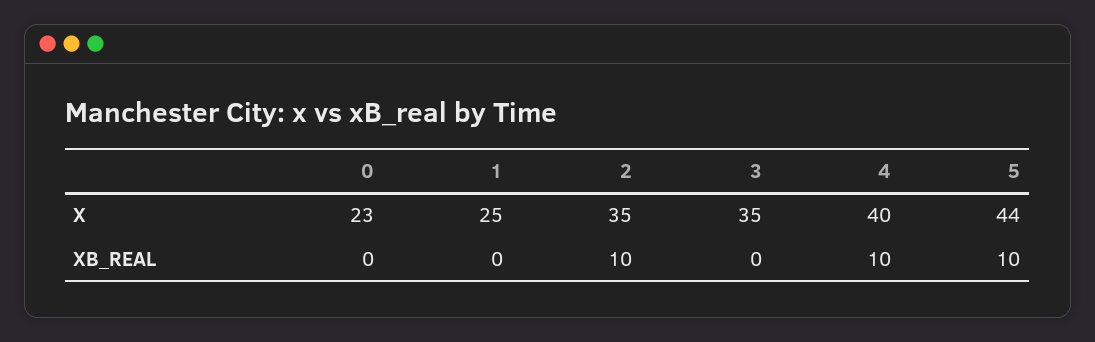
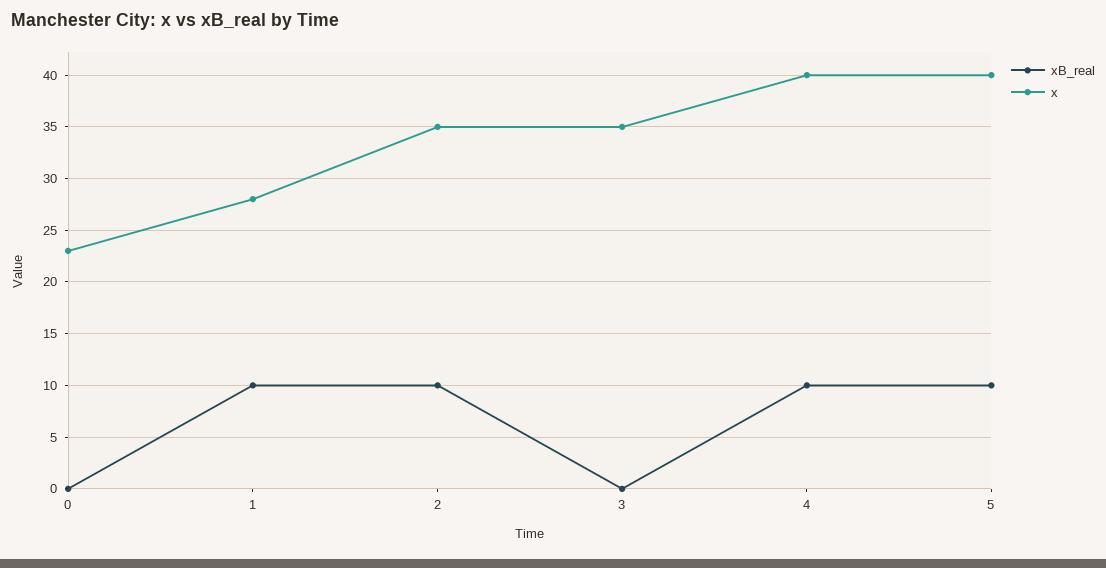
  {
    "X": {
      "0": 23,
-     "1": 25,
+     "1": 28,
      "2": 35,
      "3": 35,
      "4": 40,
-     "5": 44
+     "5": 40
    },
    "XB_REAL": {
      "0": 0,
-     "1": 0,
+     "1": 10,
      "2": 10,
      "3": 0,
      "4": 10,
      "5": 10
    }
  }

